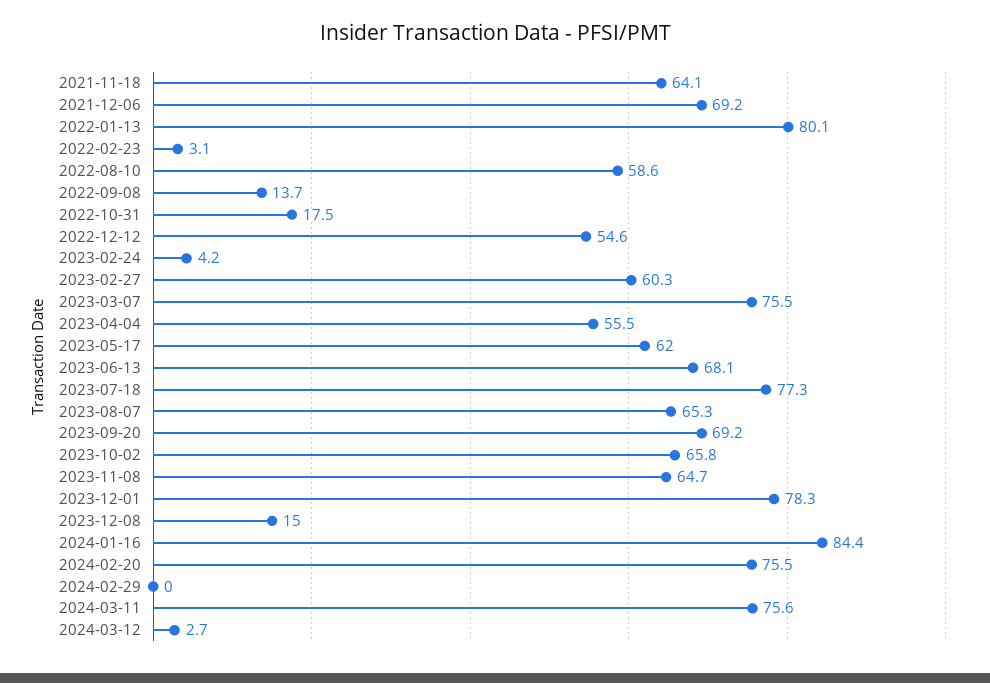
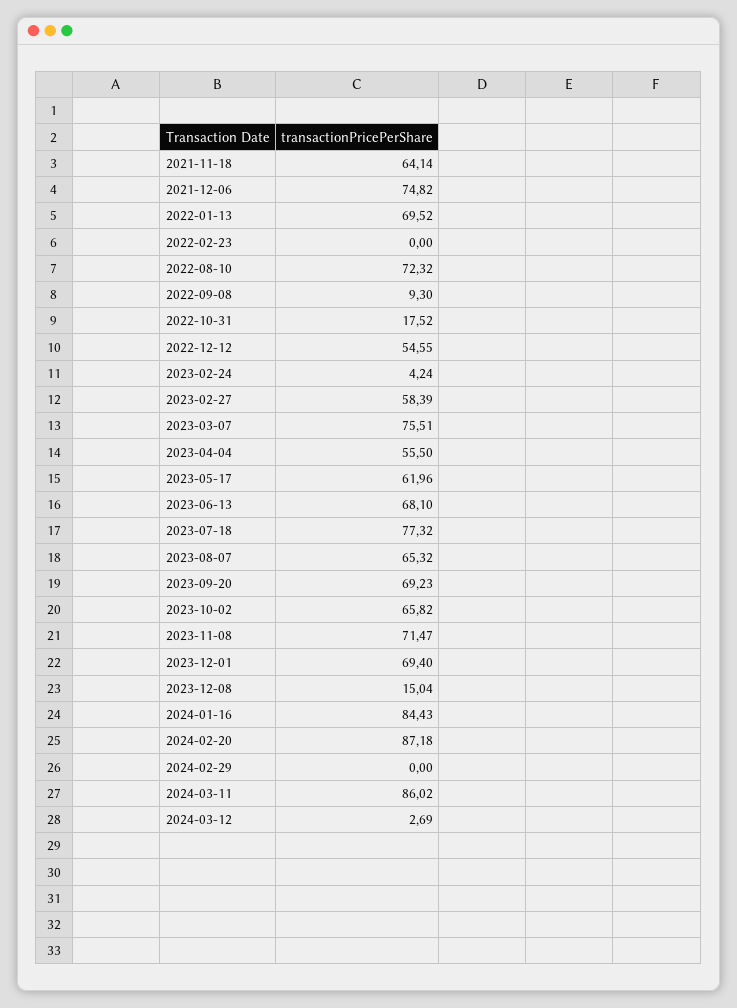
  {
    "2021-11-18": 64.14,
-   "2021-12-06": 69.2,
+   "2021-12-06": 74.82,
-   "2022-01-13": 80.1,
+   "2022-01-13": 69.52,
-   "2022-02-23": 3.1,
+   "2022-02-23": 0,
-   "2022-08-10": 58.6,
+   "2022-08-10": 72.32,
-   "2022-09-08": 13.7,
+   "2022-09-08": 9.3,
    "2022-10-31": 17.52,
    "2022-12-12": 54.55,
    "2023-02-24": 4.24,
-   "2023-02-27": 60.3,
+   "2023-02-27": 58.39,
    "2023-03-07": 75.51,
    "2023-04-04": 55.5,
    "2023-05-17": 61.96,
    "2023-06-13": 68.1,
    "2023-07-18": 77.32,
    "2023-08-07": 65.32,
    "2023-09-20": 69.23,
    "2023-10-02": 65.82,
-   "2023-11-08": 64.7,
+   "2023-11-08": 71.47,
-   "2023-12-01": 78.3,
+   "2023-12-01": 69.4,
    "2023-12-08": 15.04,
    "2024-01-16": 84.43,
-   "2024-02-20": 75.5,
+   "2024-02-20": 87.18,
    "2024-02-29": 0,
-   "2024-03-11": 75.6,
+   "2024-03-11": 86.02,
    "2024-03-12": 2.69
  }

